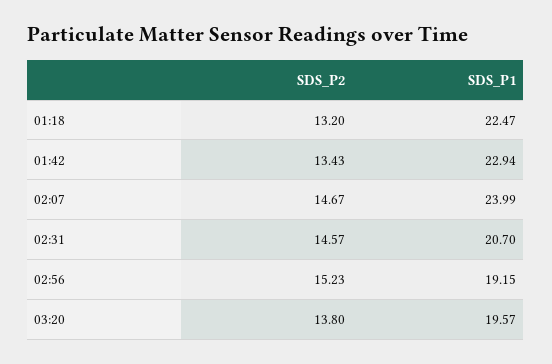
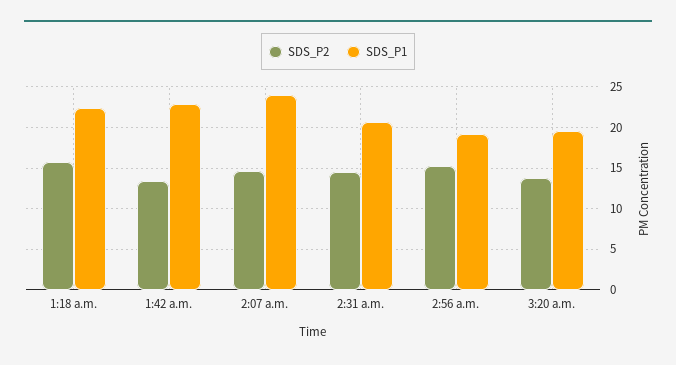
  {
    "SDS_P2": {
-     "01:18": 13.2,
+     "01:18": 16,
      "01:42": 13.43,
      "02:07": 14.67,
      "02:31": 14.57,
      "02:56": 15.23,
      "03:20": 13.8
    },
    "SDS_P1": {
      "01:18": 22.47,
      "01:42": 22.94,
      "02:07": 23.99,
      "02:31": 20.7,
      "02:56": 19.15,
      "03:20": 19.57
    }
  }

